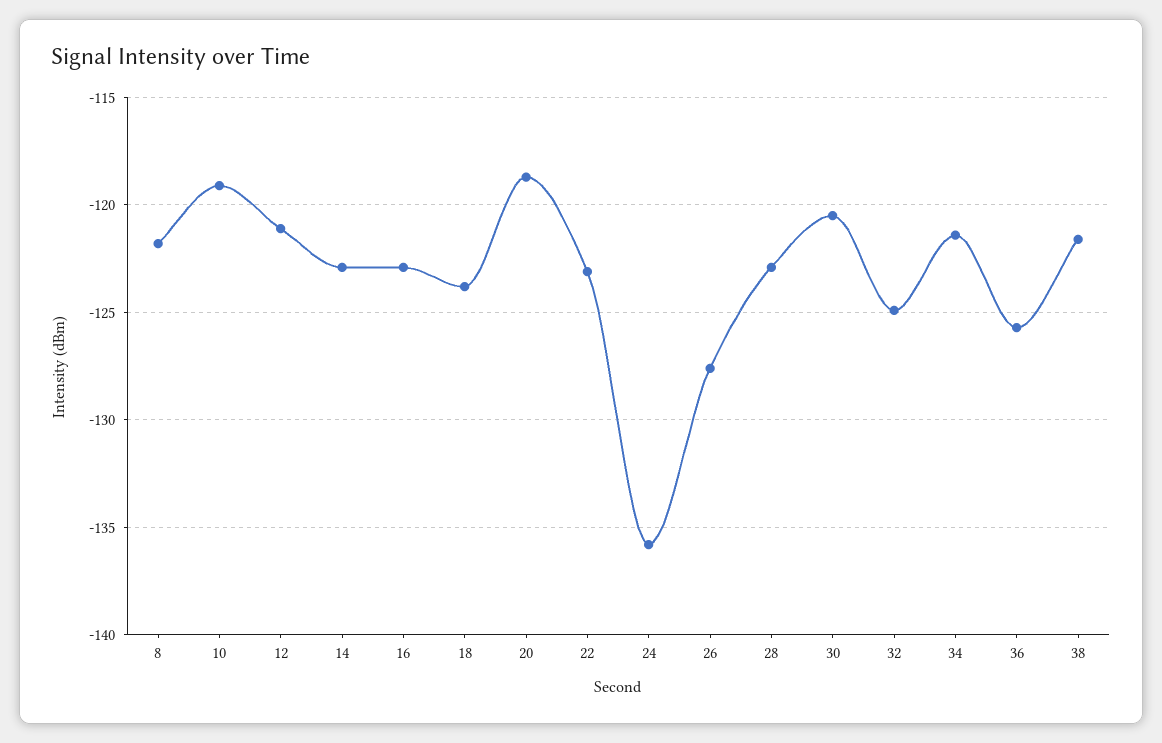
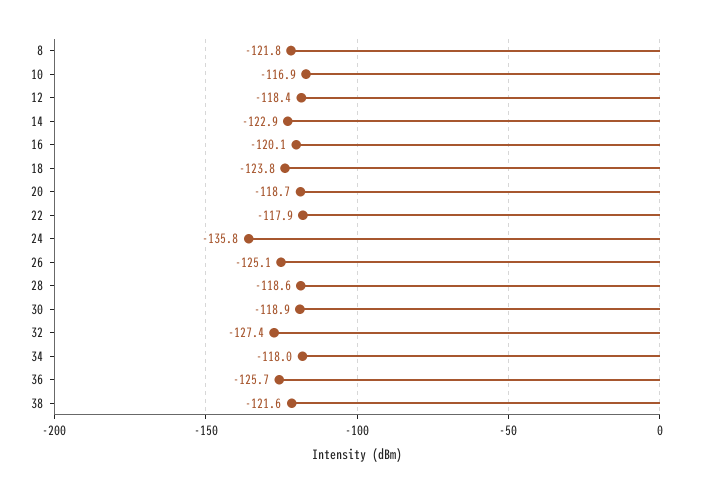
  {
    "8": -121.8,
-   "10": -119,
+   "10": -116.9,
-   "12": -121,
+   "12": -118.4,
    "14": -122.9,
-   "16": -123,
+   "16": -120.1,
    "18": -123.8,
    "20": -118.7,
-   "22": -123,
+   "22": -117.9,
    "24": -135.8,
-   "26": -127.5,
+   "26": -125.1,
-   "28": -123,
+   "28": -118.6,
-   "30": -120.5,
+   "30": -118.9,
-   "32": -125,
+   "32": -127.4,
-   "34": -121.5,
+   "34": -118,
    "36": -125.7,
    "38": -121.6
  }

